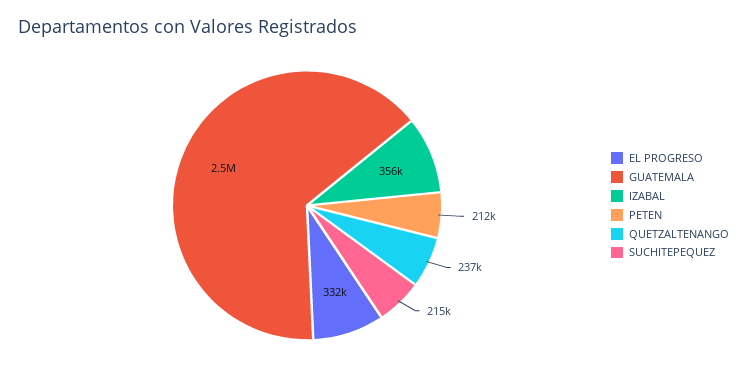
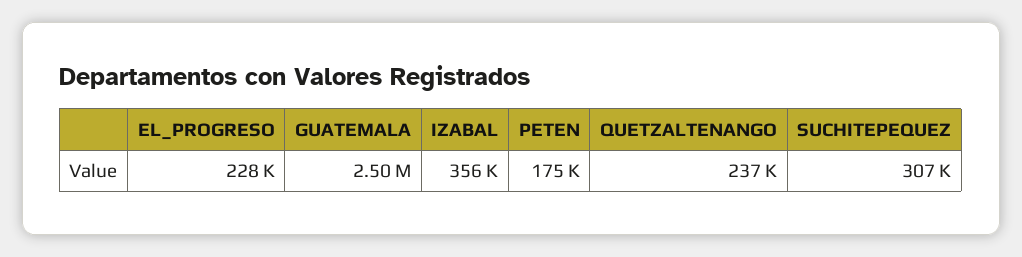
  {
-   "EL PROGRESO": 332000,
+   "EL PROGRESO": 228000,
    "GUATEMALA": 2500000,
    "IZABAL": 356000,
-   "PETEN": 212000,
+   "PETEN": 175000,
    "QUETZALTENANGO": 237000,
-   "SUCHITEPEQUEZ": 215000
+   "SUCHITEPEQUEZ": 307000
  }

